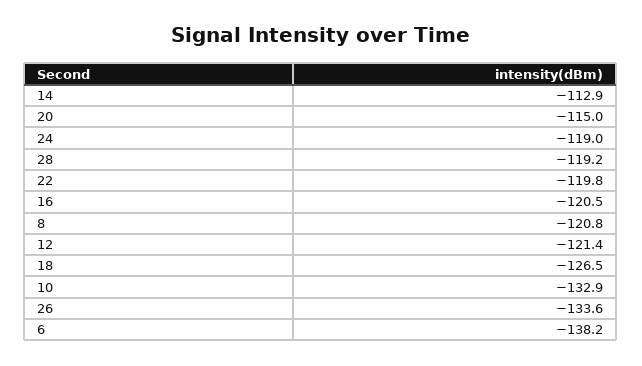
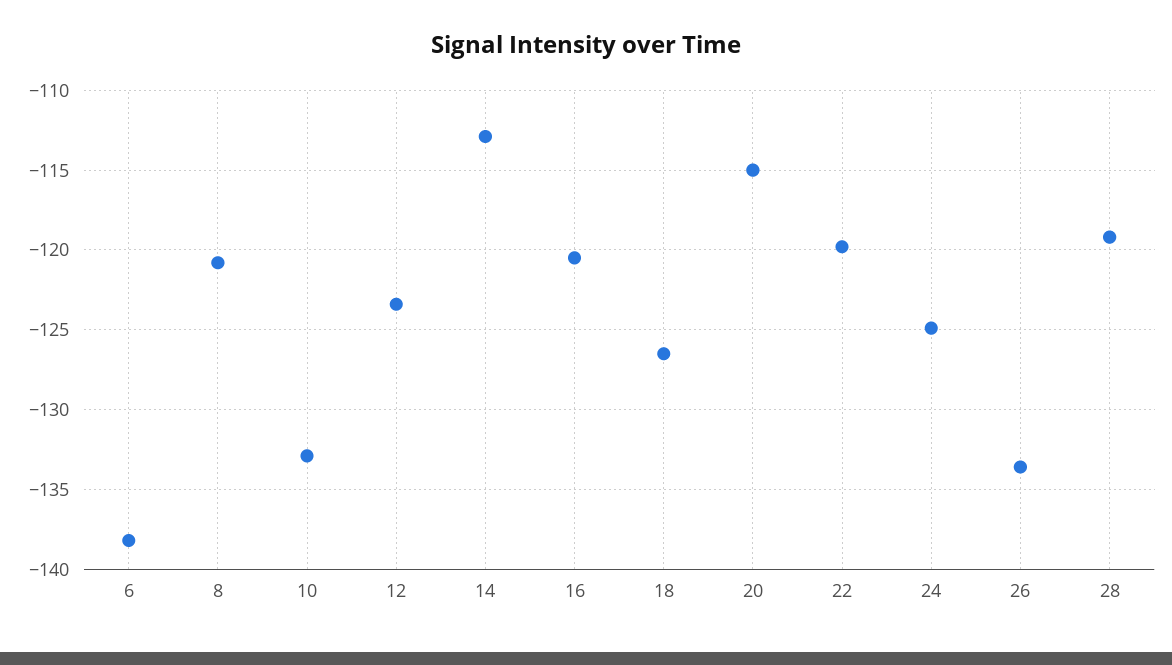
  {
    "14": -112.9,
    "20": -115,
-   "24": -119,
+   "24": -125,
    "28": -119.2,
    "22": -119.8,
    "16": -120.5,
    "8": -120.8,
-   "12": -121.4,
+   "12": -123.5,
    "18": -126.5,
    "10": -132.9,
    "26": -133.6,
    "6": -138.2
  }

